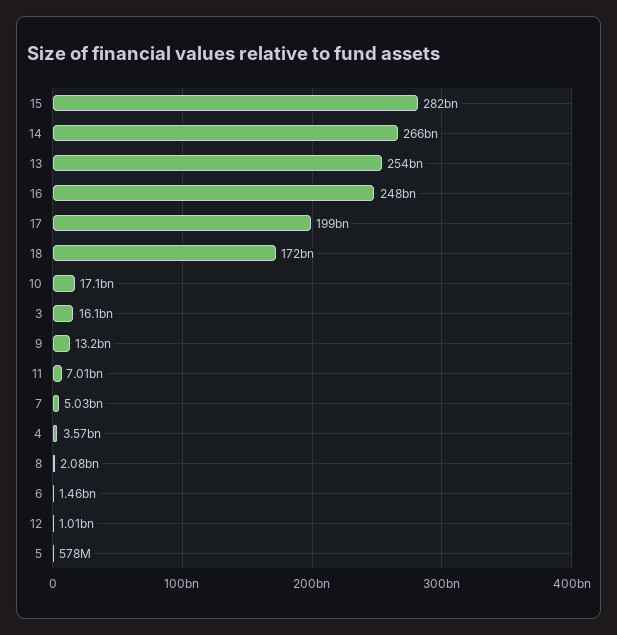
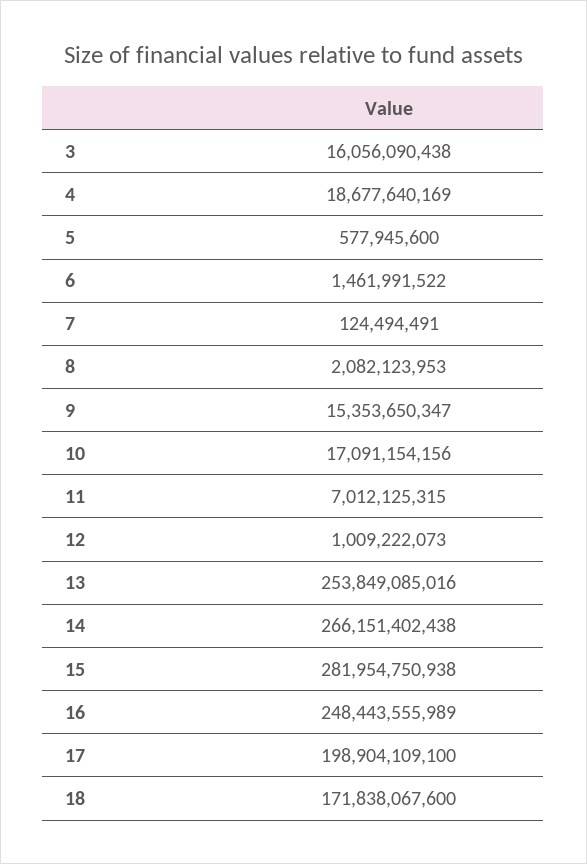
  {
    "15": 281954750938,
    "14": 266151402438,
    "13": 253849085016,
    "16": 248443555989,
    "17": 198904109100,
    "18": 171838067600,
    "10": 17091154156,
    "3": 16056090438,
-   "9": 13200000000,
+   "9": 15353650347,
    "11": 7012125315,
-   "7": 5030000000,
+   "7": 124494491,
-   "4": 3570000000,
+   "4": 18677640169,
    "8": 2082123953,
    "6": 1461991522,
    "12": 1009222073,
    "5": 577945600
  }

